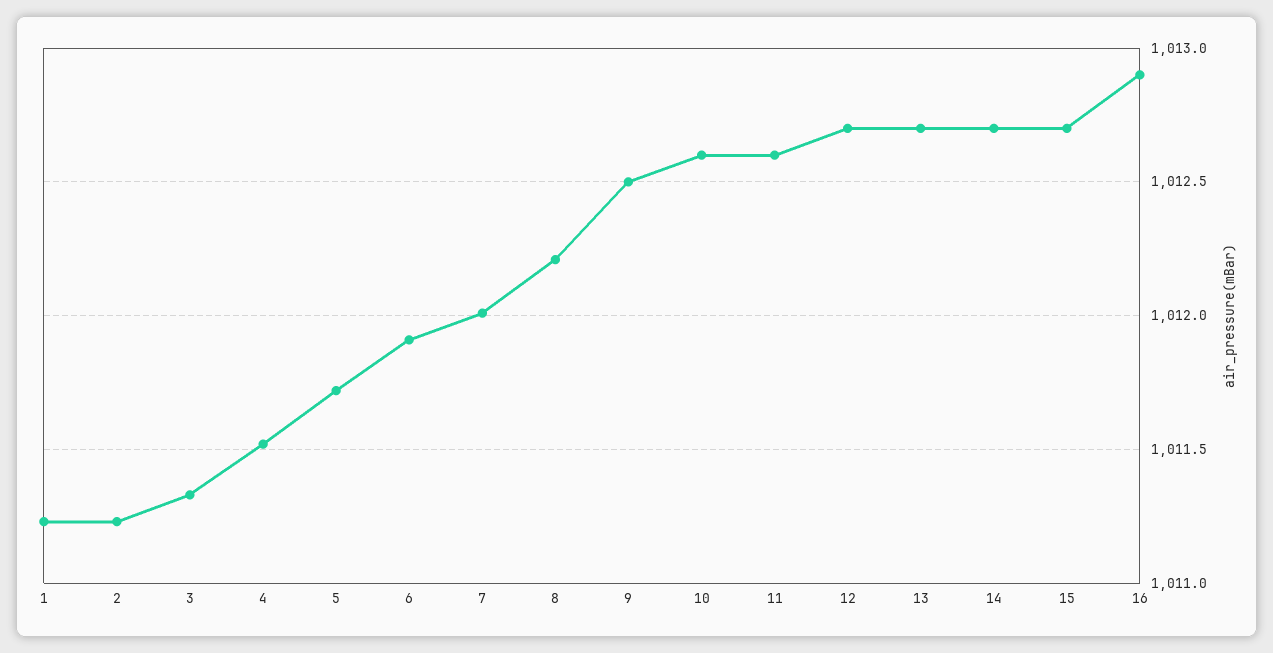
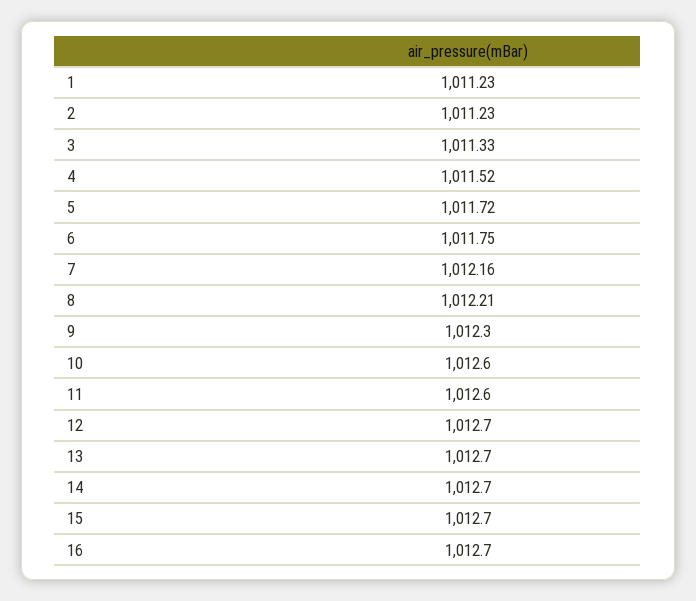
  {
    "1": 1011.23,
    "2": 1011.23,
    "3": 1011.33,
    "4": 1011.52,
    "5": 1011.72,
-   "6": 1011.9,
+   "6": 1011.75,
-   "7": 1012,
+   "7": 1012.16,
    "8": 1012.21,
-   "9": 1012.5,
+   "9": 1012.3,
    "10": 1012.6,
    "11": 1012.6,
    "12": 1012.7,
    "13": 1012.7,
    "14": 1012.7,
    "15": 1012.7,
-   "16": 1012.9
+   "16": 1012.7
  }

